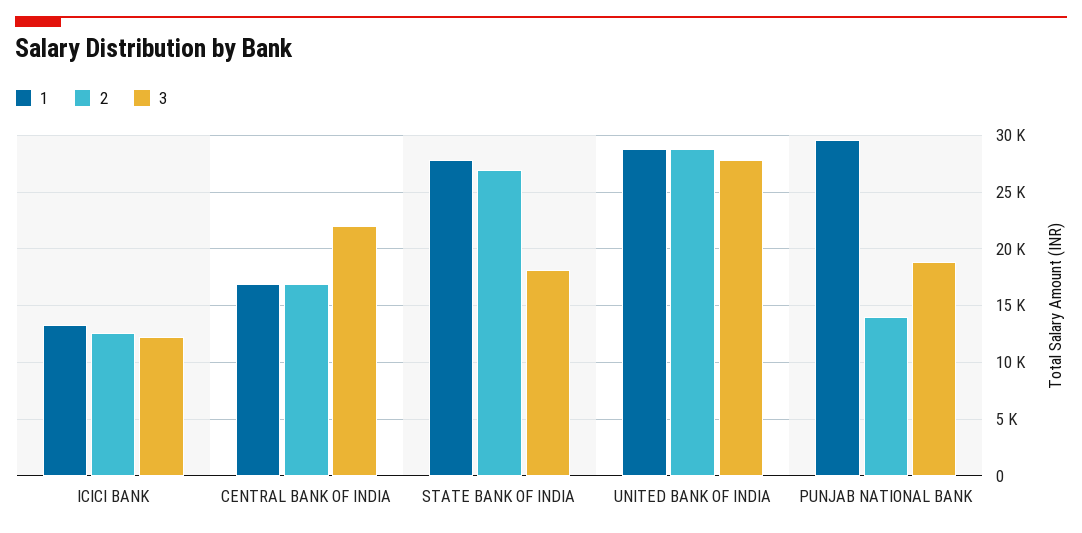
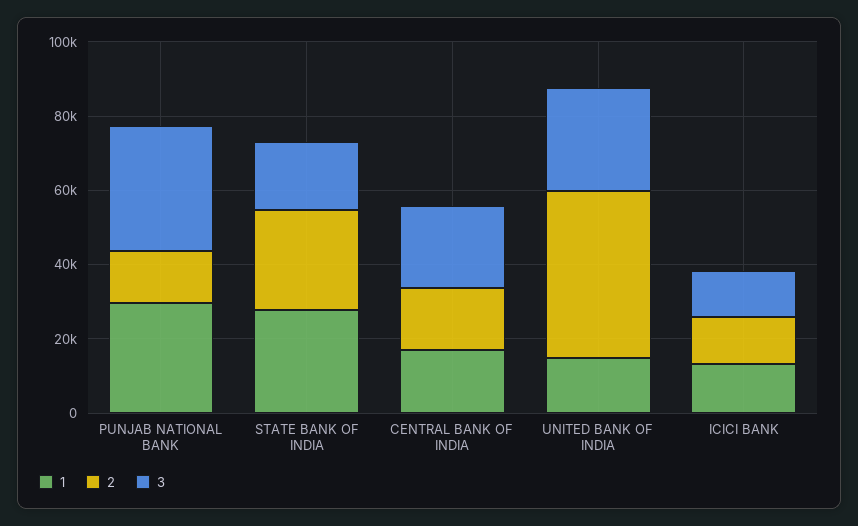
  {
    "1": {
      "ICICI BANK": 13000,
      "CENTRAL BANK OF INDIA": 17000,
      "STATE BANK OF INDIA": 28000,
-     "UNITED BANK OF INDIA": 29000,
+     "UNITED BANK OF INDIA": 15000,
      "PUNJAB NATIONAL BANK": 30000
    },
    "2": {
      "ICICI BANK": 13000,
      "CENTRAL BANK OF INDIA": 17000,
      "STATE BANK OF INDIA": 27000,
-     "UNITED BANK OF INDIA": 29000,
+     "UNITED BANK OF INDIA": 45000,
      "PUNJAB NATIONAL BANK": 14000
    },
    "3": {
      "ICICI BANK": 12000,
      "CENTRAL BANK OF INDIA": 22000,
      "STATE BANK OF INDIA": 18000,
      "UNITED BANK OF INDIA": 28000,
-     "PUNJAB NATIONAL BANK": 19000
+     "PUNJAB NATIONAL BANK": 35000
    }
  }

